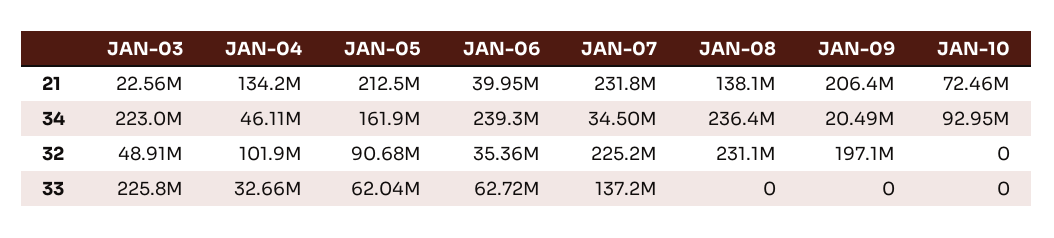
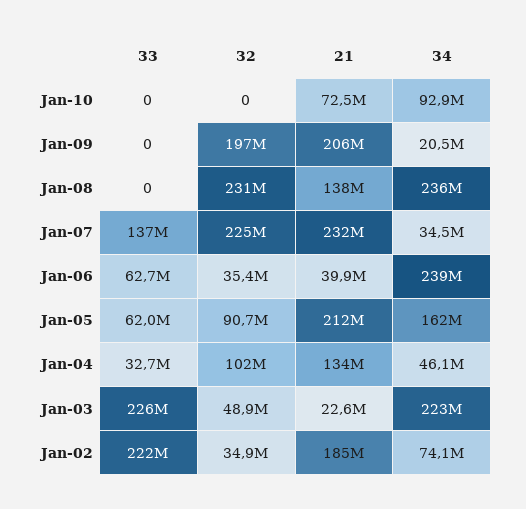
  {
    "JAN-03": {
      "21": 22560000,
      "34": 223000000,
      "32": 48910000,
      "33": 225800000
    },
    "JAN-04": {
      "21": 134200000,
      "34": 46110000,
      "32": 101900000,
      "33": 32660000
    },
    "JAN-05": {
      "21": 212500000,
      "34": 161900000,
      "32": 90680000,
      "33": 62040000
    },
    "JAN-06": {
      "21": 39950000,
      "34": 239300000,
      "32": 35360000,
      "33": 62720000
    },
    "JAN-07": {
      "21": 231800000,
      "34": 34500000,
      "32": 225200000,
      "33": 137200000
    },
    "JAN-08": {
      "21": 138100000,
      "34": 236400000,
      "32": 231100000,
      "33": 0
    },
    "JAN-09": {
      "21": 206400000,
      "34": 20490000,
      "32": 197100000,
      "33": 0
    },
    "JAN-10": {
      "21": 72460000,
      "34": 92950000,
      "32": 0,
      "33": 0
-   }
+   },
+   "Jan-02": {
+     "33": 222000000,
+     "32": 34900000,
+     "21": 185000000,
+     "34": 74100000
+   }
  }

